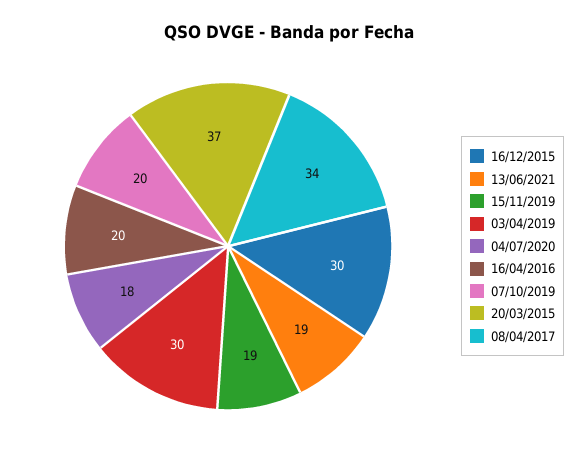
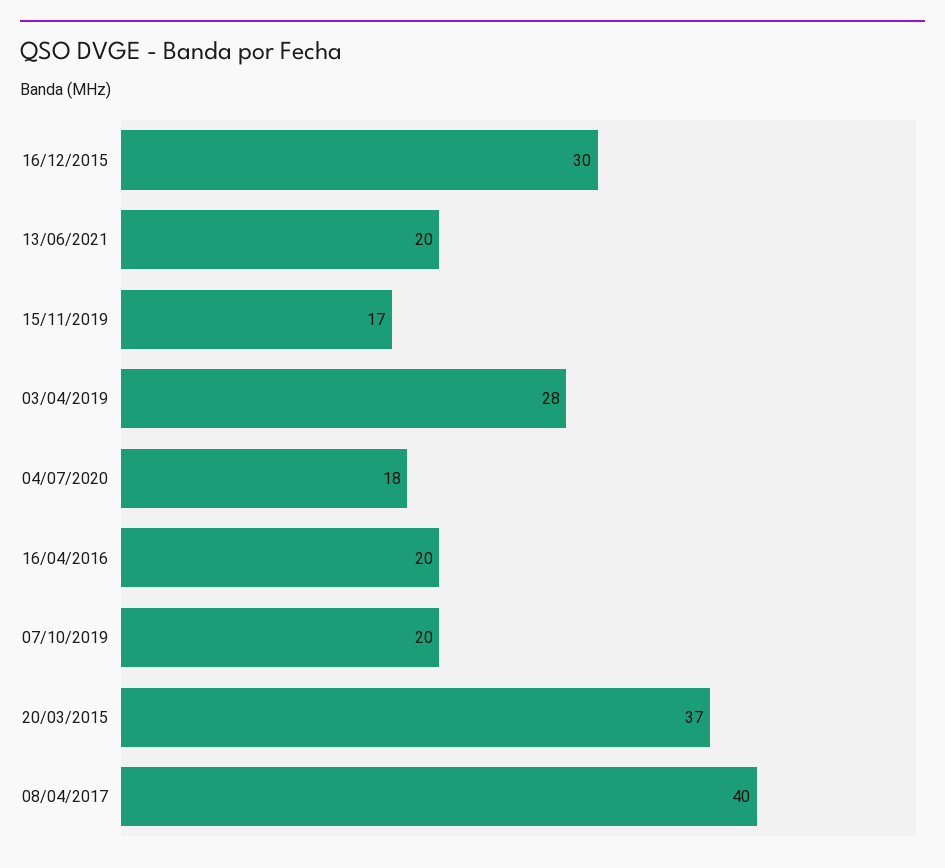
  {
    "16/12/2015": 30,
-   "13/06/2021": 19,
+   "13/06/2021": 20,
-   "15/11/2019": 19,
+   "15/11/2019": 17,
-   "03/04/2019": 30,
+   "03/04/2019": 28,
    "04/07/2020": 18,
    "16/04/2016": 20,
    "07/10/2019": 20,
    "20/03/2015": 37,
-   "08/04/2017": 34
+   "08/04/2017": 40
  }

